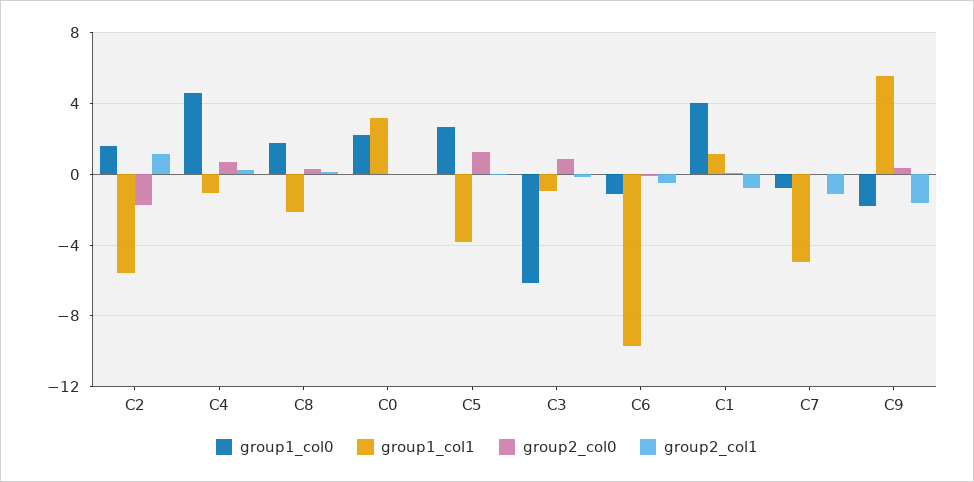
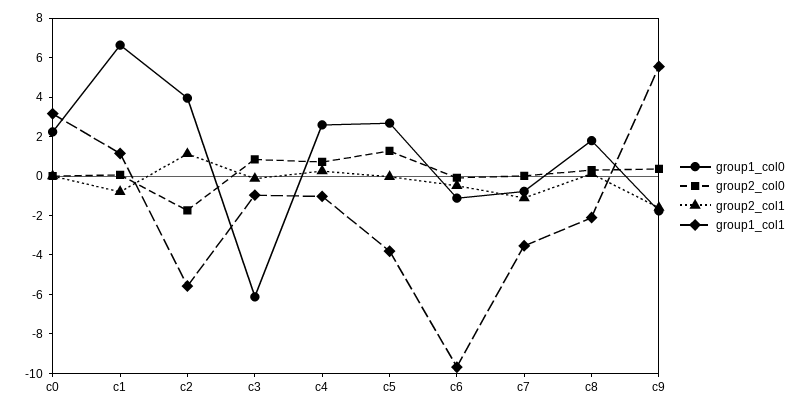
  {
    "group1_col0": {
-     "C2": 1.5,
+     "C2": 4,
-     "C4": 4.5,
+     "C4": 2.5,
      "C8": 2,
      "C0": 2,
      "C5": 2.5,
      "C3": -6,
      "C6": -1,
-     "C1": 4,
+     "C1": 6.5,
      "C7": -1,
      "C9": -2
    },
    "group1_col1": {
      "C2": -5.5,
      "C4": -1,
      "C8": -2,
      "C0": 3,
      "C5": -4,
      "C3": -1,
      "C6": -9.5,
      "C1": 1,
-     "C7": -5,
+     "C7": -3.5,
      "C9": 5.5
    },
    "group2_col0": {
      "C2": -1.5,
      "C4": 0.5,
      "C8": 0.5,
      "C0": 0,
      "C5": 1.5,
      "C3": 1,
      "C6": 0,
      "C1": 0,
      "C7": 0,
      "C9": 0.5
    },
    "group2_col1": {
      "C2": 1,
      "C4": 0.5,
      "C8": 0,
      "C0": 0,
      "C5": 0,
      "C3": 0,
      "C6": -0.5,
      "C1": -1,
      "C7": -1,
      "C9": -1.5
    }
  }

